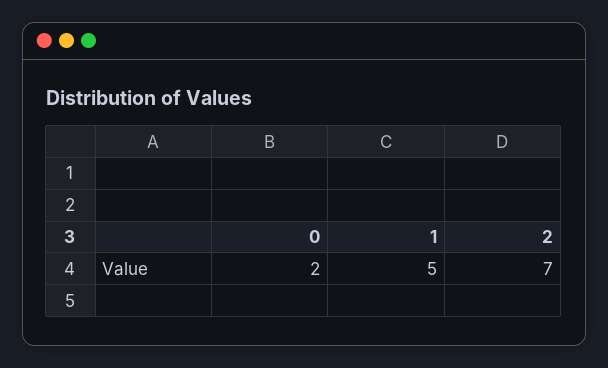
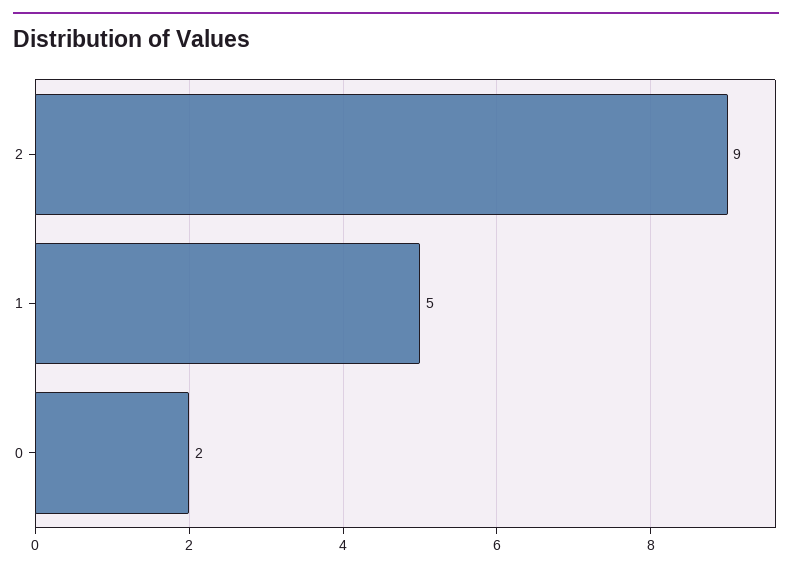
  {
    "0": 2,
    "1": 5,
-   "2": 7
+   "2": 9
  }

